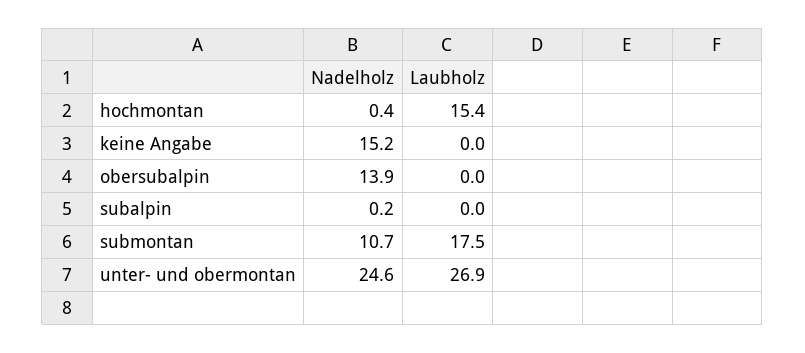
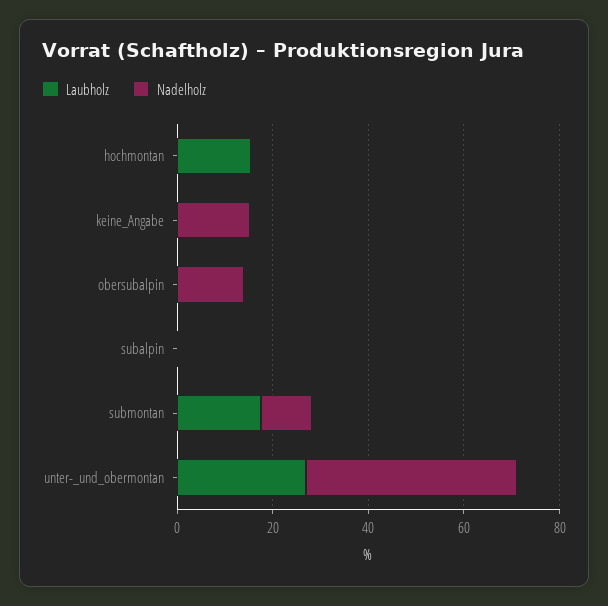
  {
    "Nadelholz": {
      "hochmontan": 0.4,
      "keine Angabe": 15.2,
      "obersubalpin": 13.9,
      "subalpin": 0.2,
      "submontan": 10.7,
-     "unter- und obermontan": 24.6
+     "unter- und obermontan": 45
    },
    "Laubholz": {
      "hochmontan": 15.4,
      "keine Angabe": 0,
      "obersubalpin": 0,
      "subalpin": 0,
      "submontan": 17.5,
      "unter- und obermontan": 26.9
    }
  }

